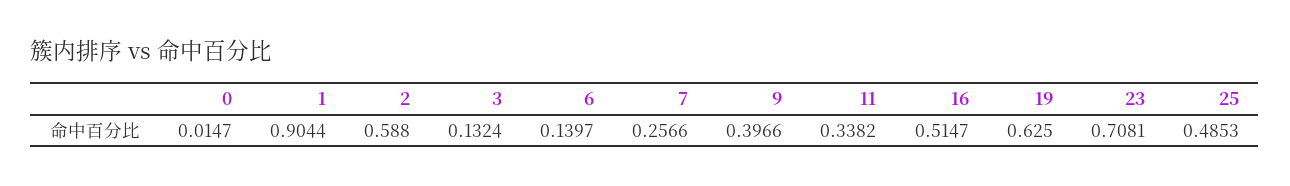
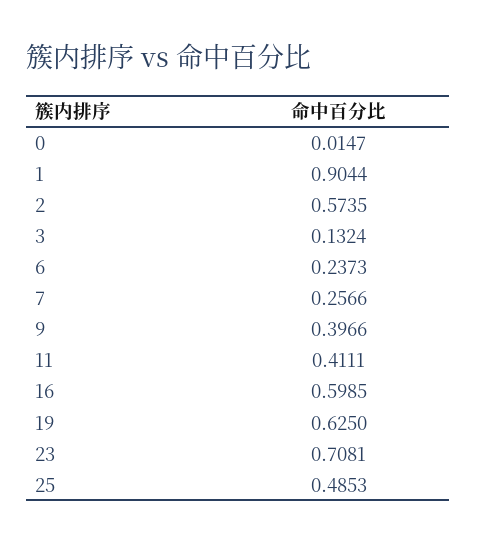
  {
    "0": 0.0147,
    "1": 0.9044,
-   "2": 0.588,
+   "2": 0.5735,
    "3": 0.1324,
-   "6": 0.1397,
+   "6": 0.2373,
    "7": 0.2566,
    "9": 0.3966,
-   "11": 0.3382,
+   "11": 0.4111,
-   "16": 0.5147,
+   "16": 0.5985,
    "19": 0.625,
    "23": 0.7081,
    "25": 0.4853
  }

